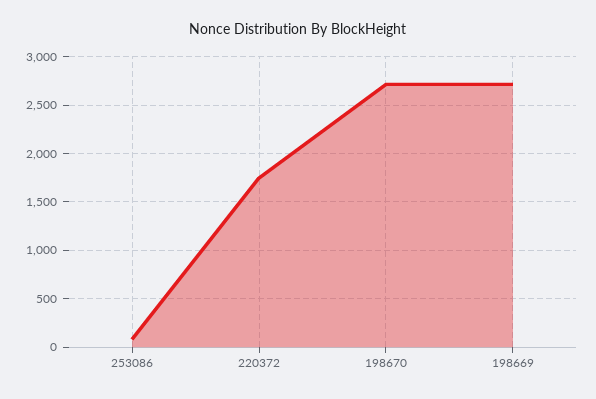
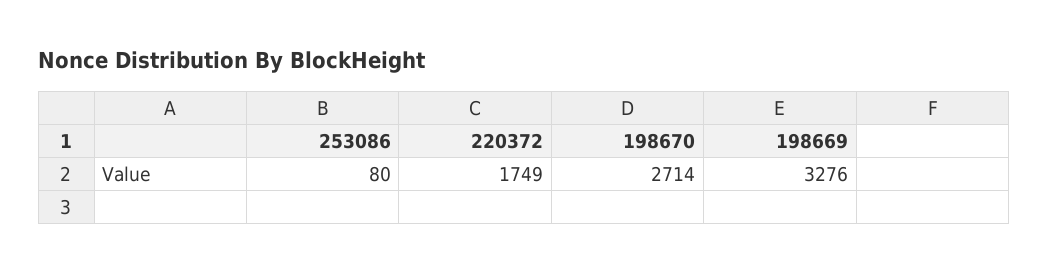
  {
    "253086": 80,
    "220372": 1749,
    "198670": 2714,
-   "198669": 2700
+   "198669": 3276
  }

